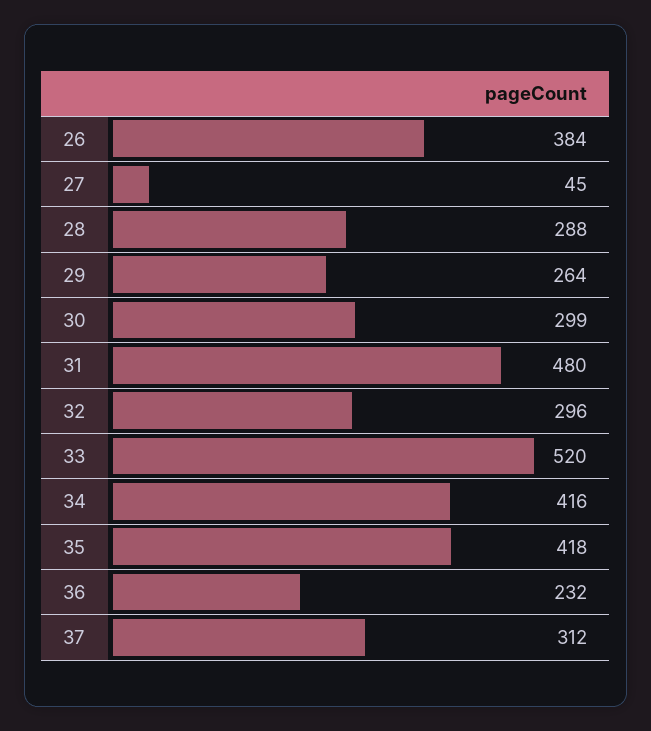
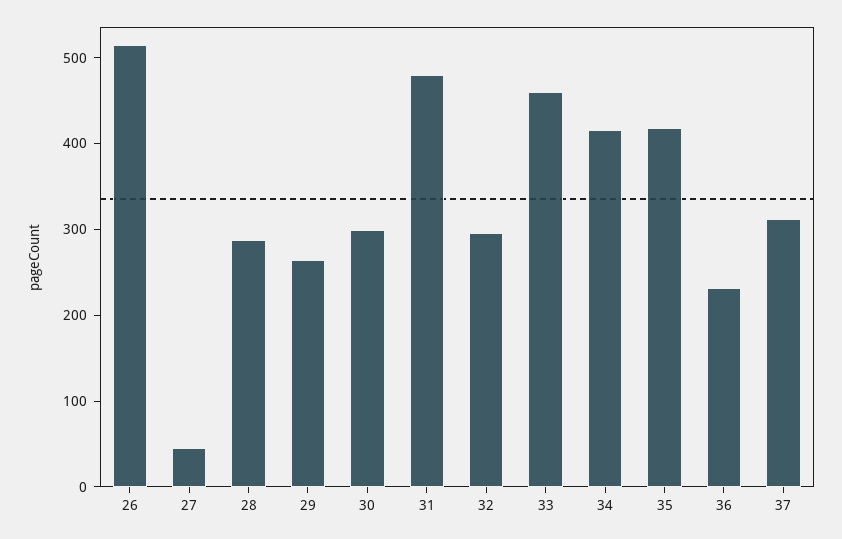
  {
-   "26": 384,
+   "26": 520,
    "27": 45,
    "28": 288,
    "29": 264,
    "30": 299,
    "31": 480,
    "32": 296,
-   "33": 520,
+   "33": 460,
    "34": 416,
    "35": 418,
    "36": 232,
    "37": 312
  }

